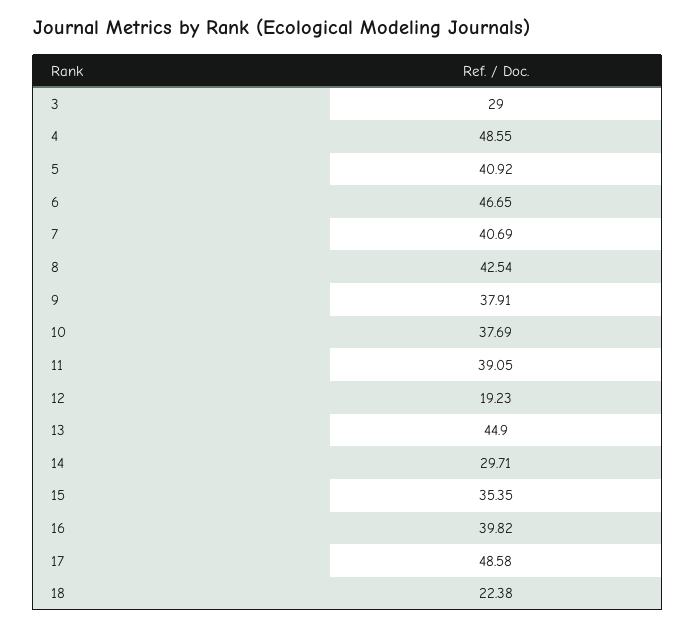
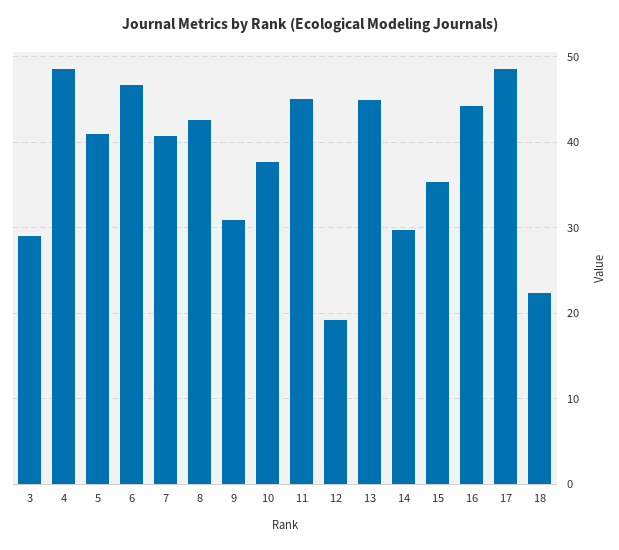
  {
    "3": 29,
    "4": 48.55,
    "5": 40.92,
    "6": 46.65,
    "7": 40.69,
    "8": 42.54,
-   "9": 37.91,
+   "9": 31,
    "10": 37.69,
-   "11": 39.05,
+   "11": 45,
    "12": 19.23,
    "13": 44.9,
    "14": 29.71,
    "15": 35.35,
-   "16": 39.82,
+   "16": 44,
    "17": 48.58,
    "18": 22.38
  }

